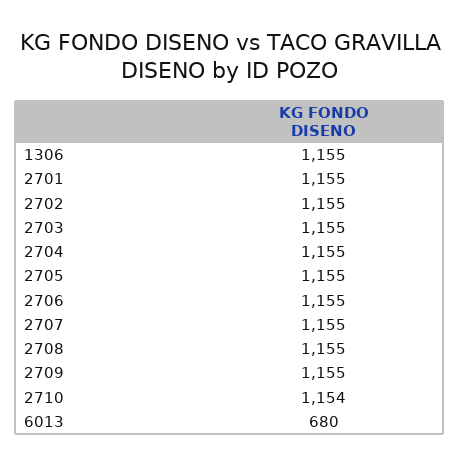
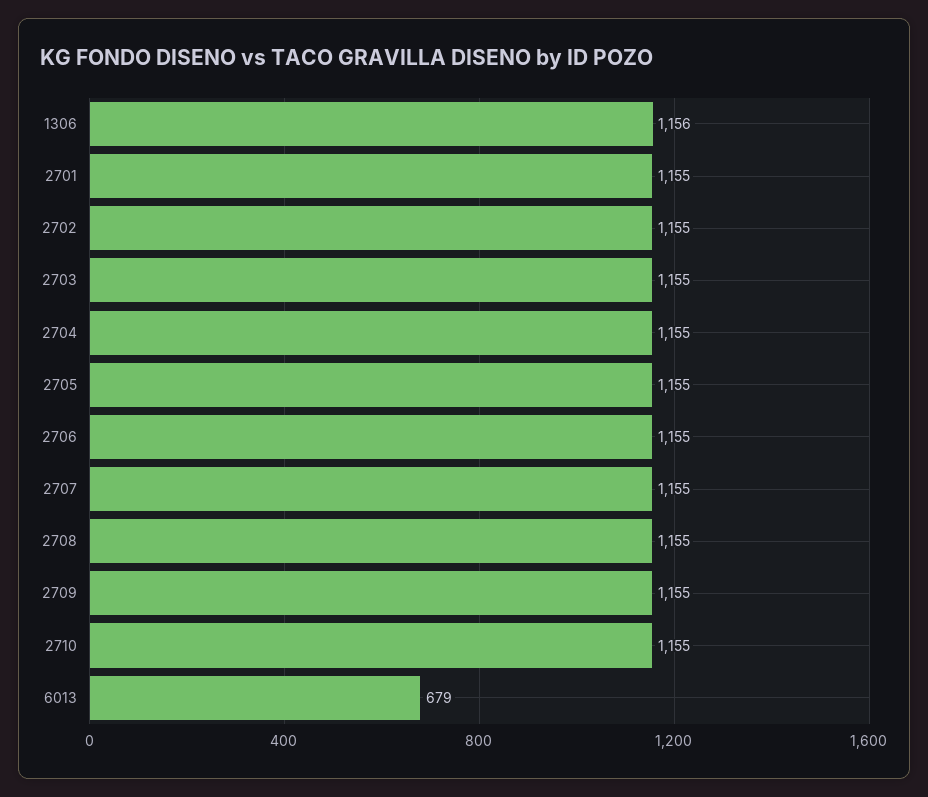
  {
-   "1306": 1155,
+   "1306": 1156,
    "2701": 1155,
    "2702": 1155,
    "2703": 1155,
    "2704": 1155,
    "2705": 1155,
    "2706": 1155,
    "2707": 1155,
    "2708": 1155,
    "2709": 1155,
-   "2710": 1154,
+   "2710": 1155,
-   "6013": 680
+   "6013": 679
  }

